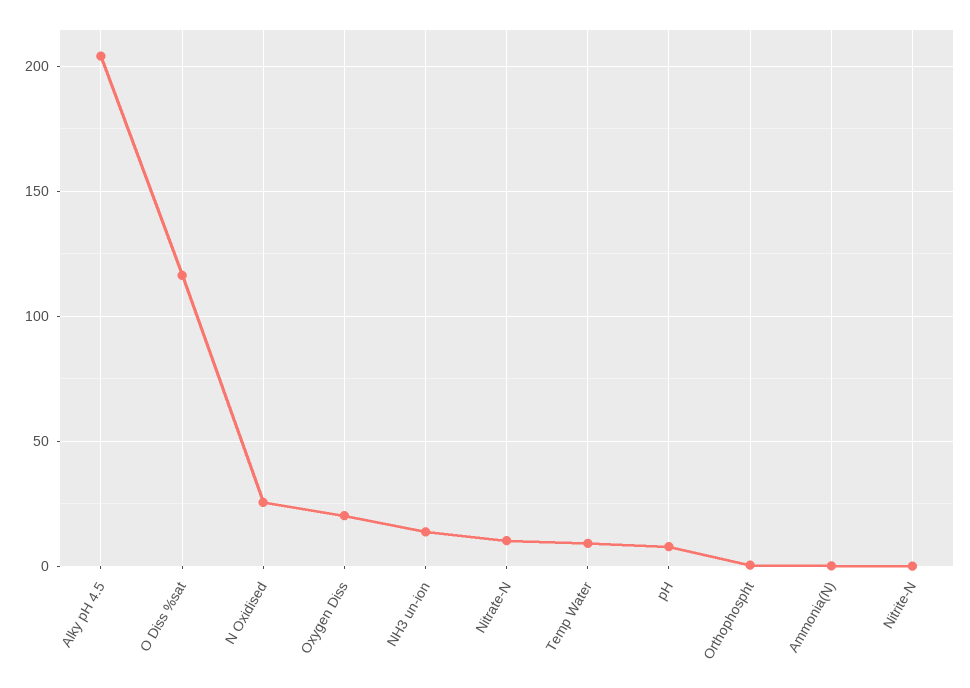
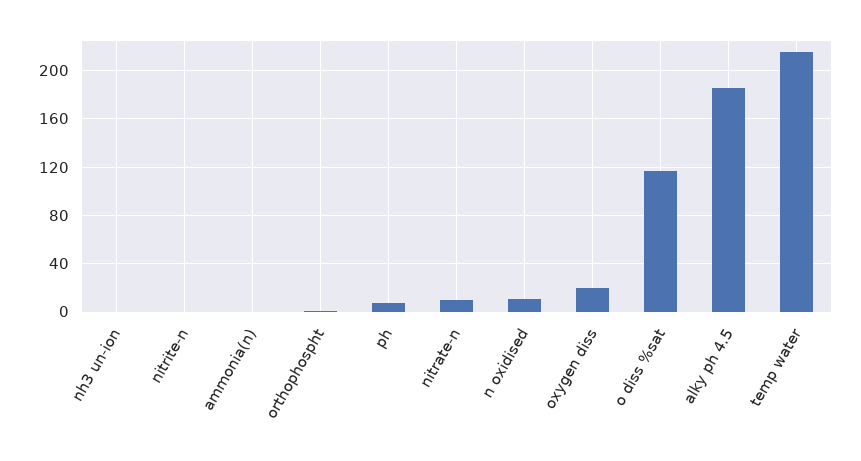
  {
-   "Alky pH 4.5": 205,
+   "Alky pH 4.5": 185,
    "O Diss %sat": 115,
-   "N Oxidised": 25,
+   "N Oxidised": 10,
    "Oxygen Diss": 20,
-   "NH3 un-ion": 15,
+   "NH3 un-ion": 0,
    "Nitrate-N": 10,
-   "Temp Water": 10,
+   "Temp Water": 215,
    "pH": 10,
    "Orthophospht": 0,
    "Ammonia(N)": 0,
    "Nitrite-N": 0
  }

